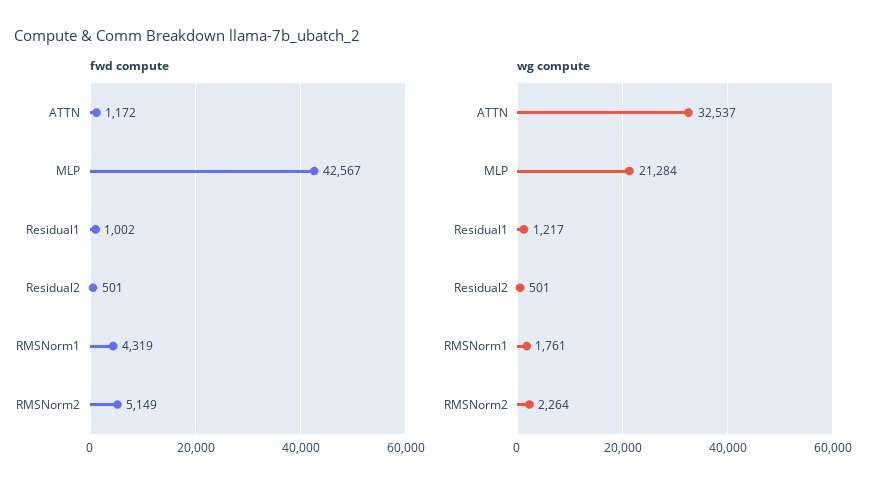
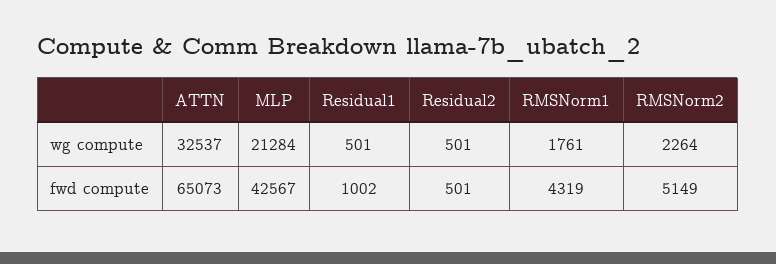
  {
    "fwd compute": {
-     "ATTN": 1172,
+     "ATTN": 65073,
      "MLP": 42567,
      "Residual1": 1002,
      "Residual2": 501,
      "RMSNorm1": 4319,
      "RMSNorm2": 5149
    },
    "wg compute": {
      "ATTN": 32537,
      "MLP": 21284,
-     "Residual1": 1217,
+     "Residual1": 501,
      "Residual2": 501,
      "RMSNorm1": 1761,
      "RMSNorm2": 2264
    }
  }

